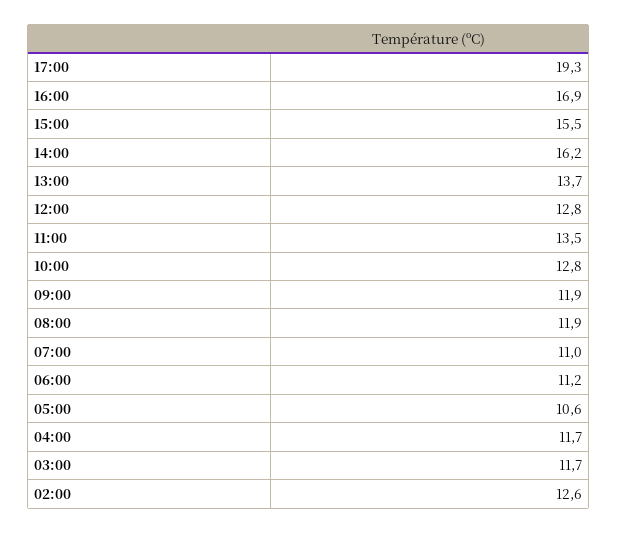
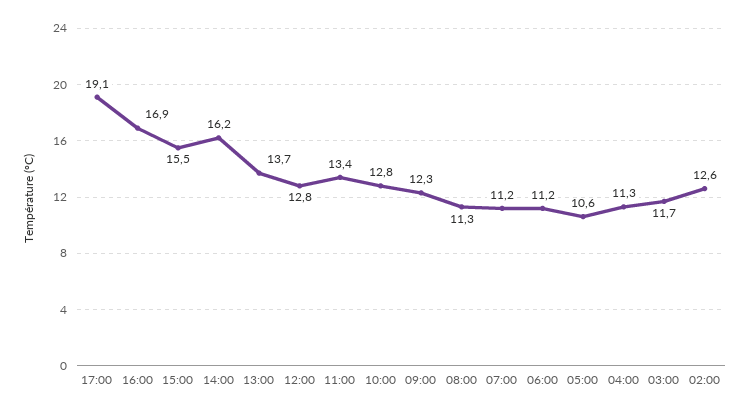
  {
-   "17:00": 19.3,
+   "17:00": 19.1,
    "16:00": 16.9,
    "15:00": 15.5,
    "14:00": 16.2,
    "13:00": 13.7,
    "12:00": 12.8,
-   "11:00": 13.5,
+   "11:00": 13.4,
    "10:00": 12.8,
-   "09:00": 11.9,
+   "09:00": 12.3,
-   "08:00": 11.9,
+   "08:00": 11.3,
-   "07:00": 11,
+   "07:00": 11.2,
    "06:00": 11.2,
    "05:00": 10.6,
-   "04:00": 11.7,
+   "04:00": 11.3,
    "03:00": 11.7,
    "02:00": 12.6
  }

